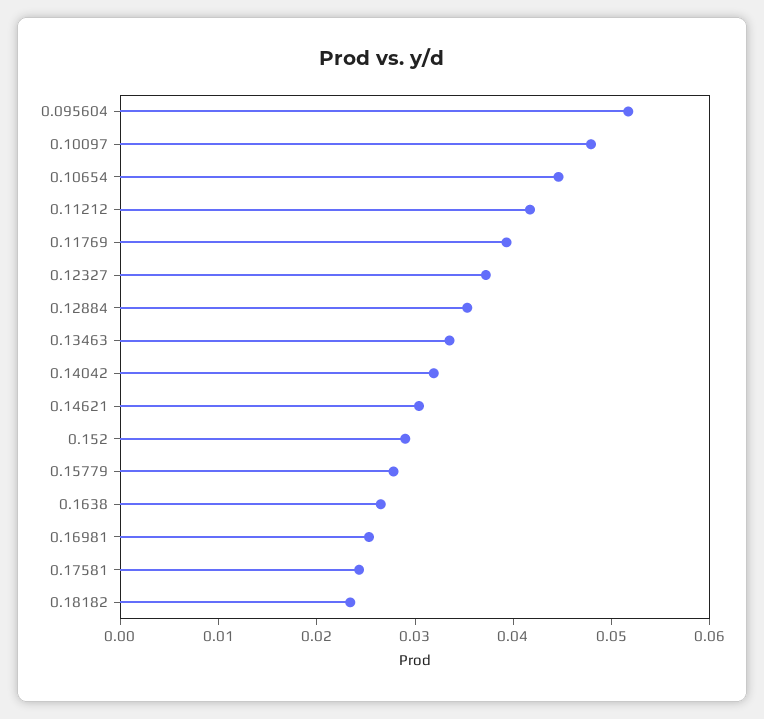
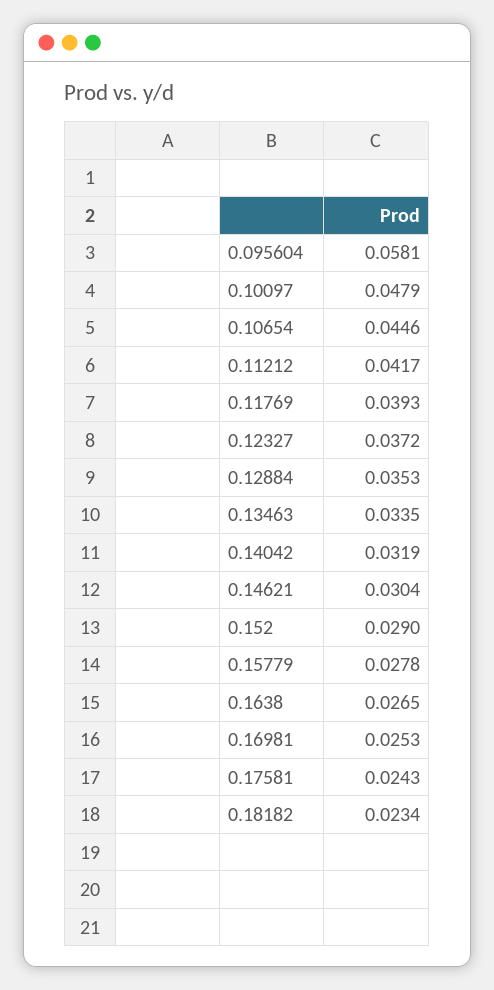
  {
-   "0.095604": 0.052,
+   "0.095604": 0.0581,
    "0.10097": 0.0479,
    "0.10654": 0.0446,
    "0.11212": 0.0417,
    "0.11769": 0.0393,
    "0.12327": 0.0372,
    "0.12884": 0.0353,
    "0.13463": 0.0335,
    "0.14042": 0.0319,
    "0.14621": 0.0304,
    "0.152": 0.029,
    "0.15779": 0.0278,
    "0.1638": 0.0265,
    "0.16981": 0.0253,
    "0.17581": 0.0243,
    "0.18182": 0.0234
  }

